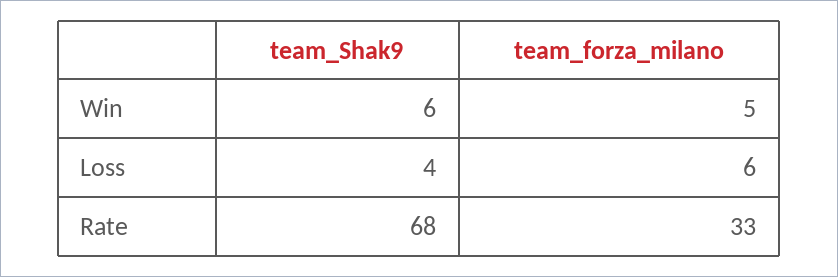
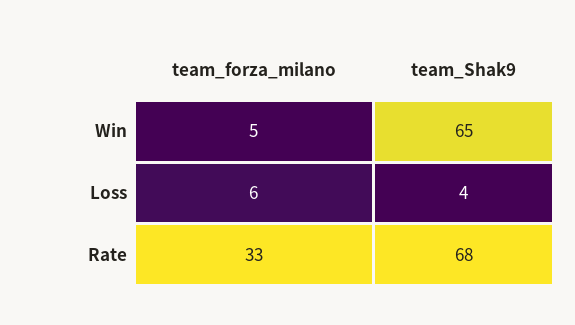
  {
    "team_Shak9": {
-     "Win": 6,
+     "Win": 65,
      "Loss": 4,
      "Rate": 68
    },
    "team_forza_milano": {
      "Win": 5,
      "Loss": 6,
      "Rate": 33
    }
  }

